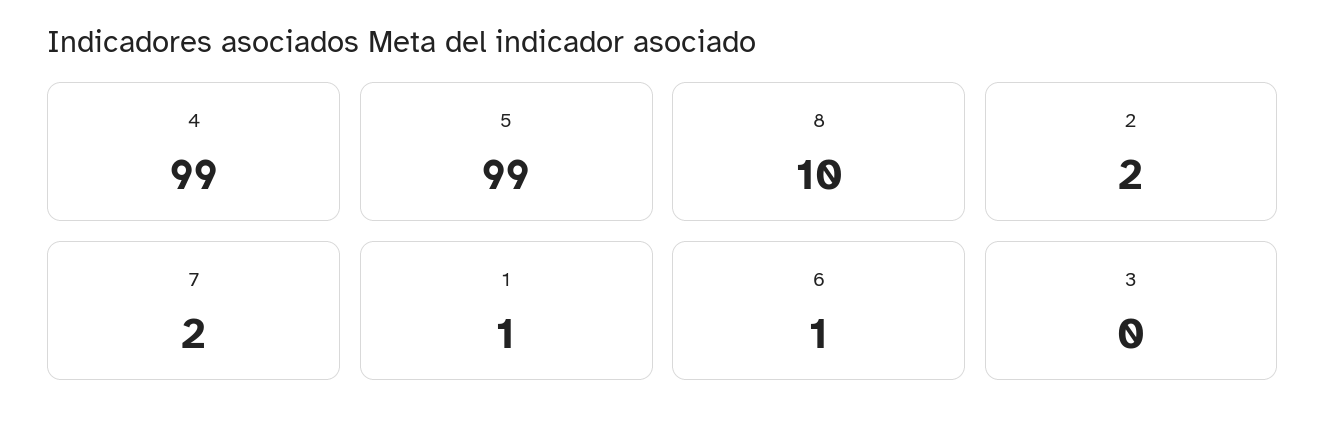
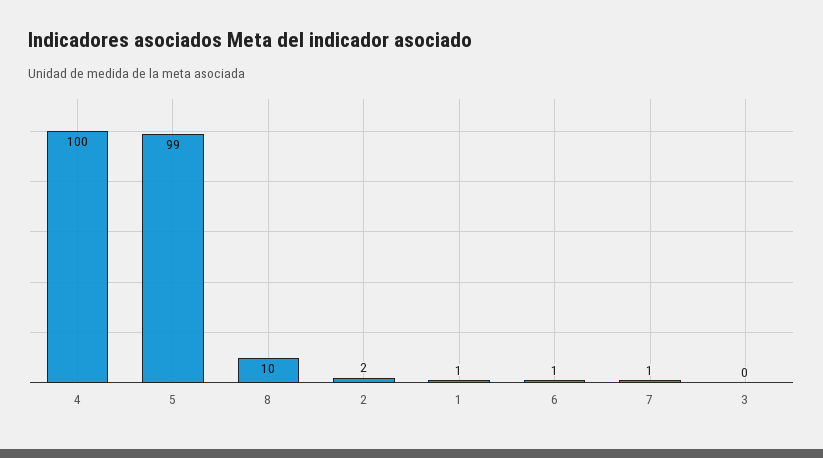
  {
-   "4": 99,
+   "4": 100,
    "5": 99,
    "8": 10,
    "2": 2,
-   "7": 2,
+   "7": 1,
    "1": 1,
    "6": 1,
    "3": 0
  }

